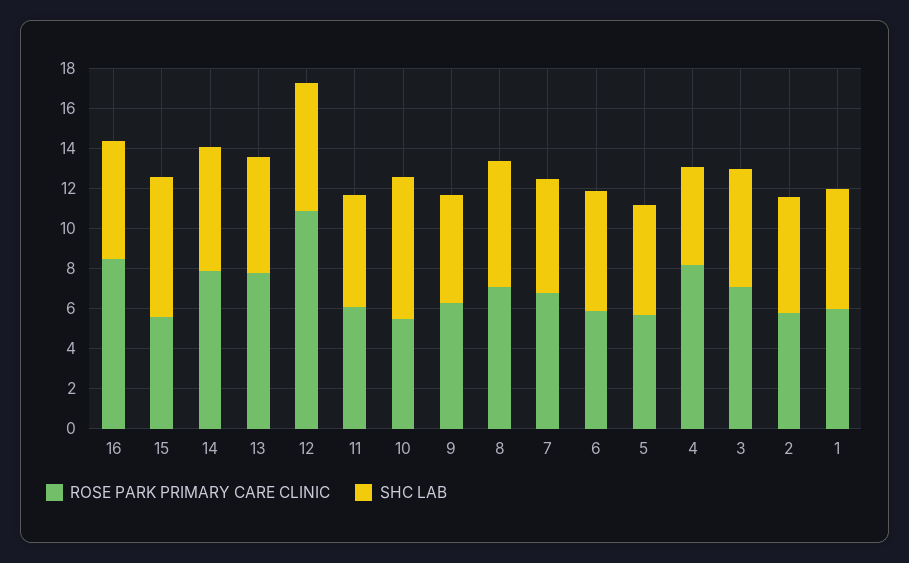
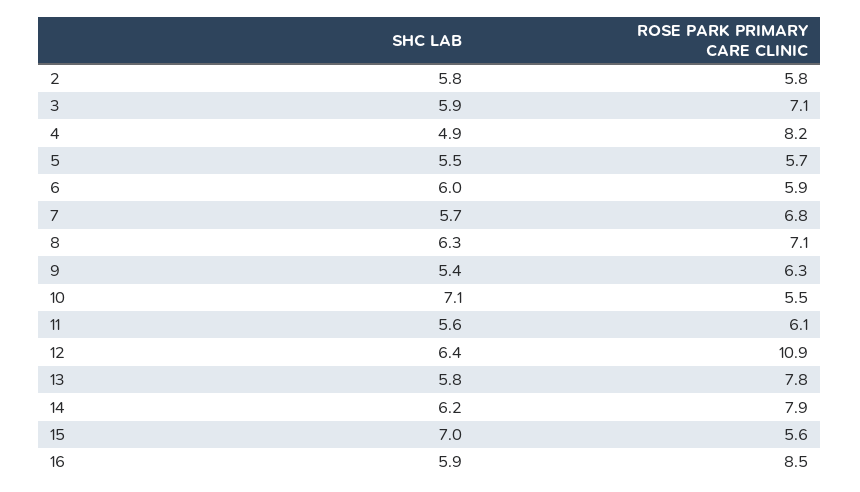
  {
    "ROSE PARK PRIMARY CARE CLINIC": {
      "16": 8.5,
      "15": 5.6,
      "14": 7.9,
      "13": 7.8,
      "12": 10.9,
      "11": 6.1,
      "10": 5.5,
      "9": 6.3,
      "8": 7.1,
      "7": 6.8,
      "6": 5.9,
      "5": 5.7,
      "4": 8.2,
      "3": 7.1,
-     "2": 5.8,
+     "2": 5.8
-     "1": 6
    },
    "SHC LAB": {
      "16": 5.9,
      "15": 7,
      "14": 6.2,
      "13": 5.8,
      "12": 6.4,
      "11": 5.6,
      "10": 7.1,
      "9": 5.4,
      "8": 6.3,
      "7": 5.7,
      "6": 6,
      "5": 5.5,
      "4": 4.9,
      "3": 5.9,
-     "2": 5.8,
+     "2": 5.8
-     "1": 6
    }
  }

